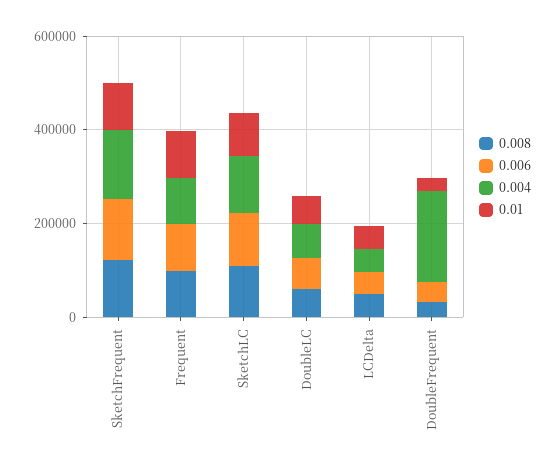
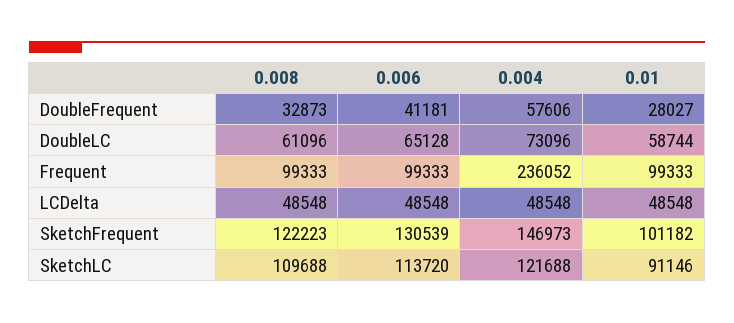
  {
    "0.008": {
      "SketchFrequent": 122223,
      "Frequent": 99333,
      "SketchLC": 109688,
      "DoubleLC": 61096,
      "LCDelta": 48548,
      "DoubleFrequent": 32873
    },
    "0.006": {
      "SketchFrequent": 130539,
      "Frequent": 99333,
      "SketchLC": 113720,
      "DoubleLC": 65128,
      "LCDelta": 48548,
      "DoubleFrequent": 41181
    },
    "0.004": {
      "SketchFrequent": 146973,
-     "Frequent": 100000,
+     "Frequent": 236052,
      "SketchLC": 121688,
      "DoubleLC": 73096,
      "LCDelta": 48548,
-     "DoubleFrequent": 200000
+     "DoubleFrequent": 57606
    },
    "0.01": {
      "SketchFrequent": 101182,
      "Frequent": 99333,
      "SketchLC": 91146,
      "DoubleLC": 58744,
      "LCDelta": 48548,
      "DoubleFrequent": 28027
    }
  }

